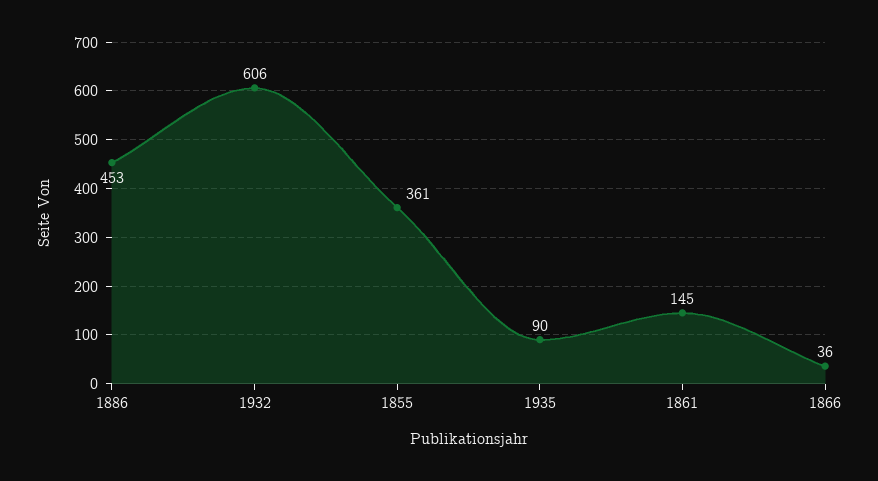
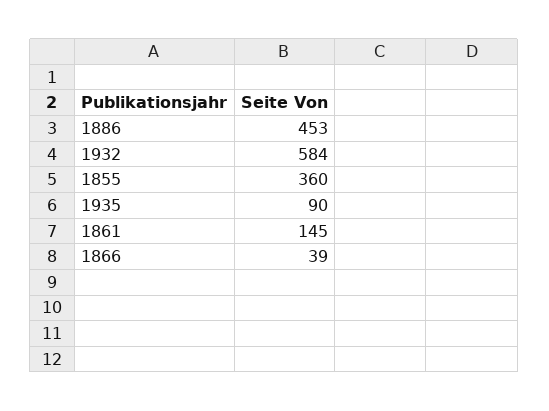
  {
    "1886": 453,
-   "1932": 606,
+   "1932": 584,
-   "1855": 361,
+   "1855": 360,
    "1935": 90,
    "1861": 145,
-   "1866": 36
+   "1866": 39
  }

